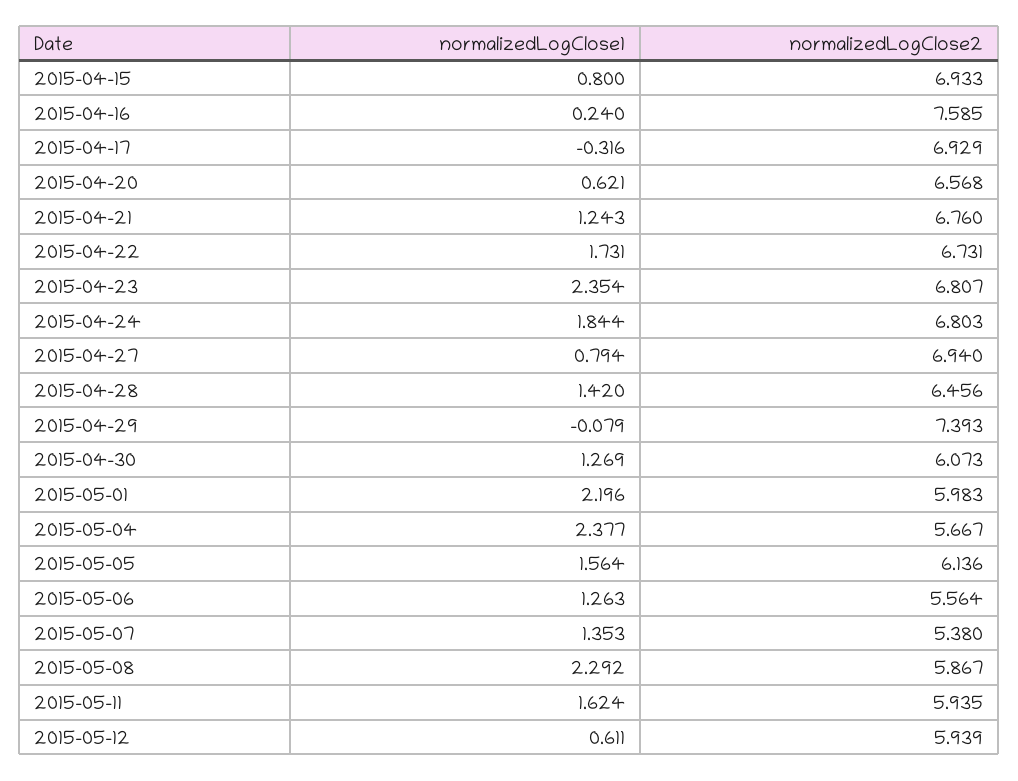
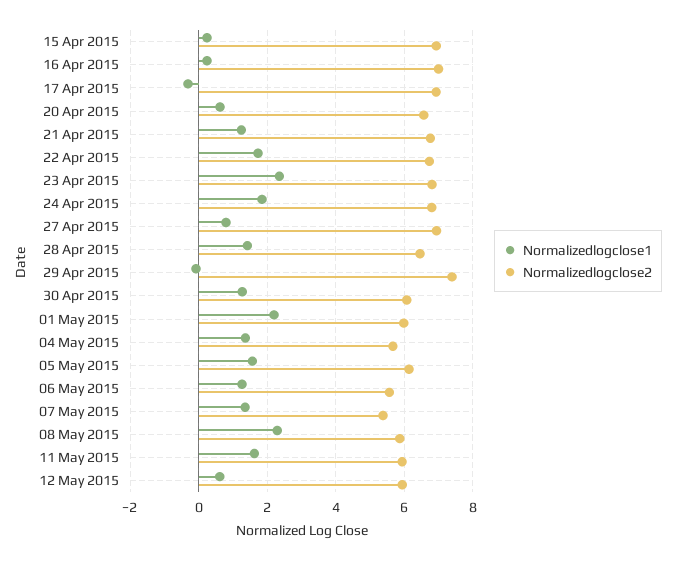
  {
    "normalizedLogClose1": {
-     "2015-04-15": 0.8,
+     "2015-04-15": 0.2,
      "2015-04-16": 0.24,
      "2015-04-17": -0.316,
      "2015-04-20": 0.621,
      "2015-04-21": 1.243,
      "2015-04-22": 1.731,
      "2015-04-23": 2.354,
      "2015-04-24": 1.844,
      "2015-04-27": 0.794,
      "2015-04-28": 1.42,
      "2015-04-29": -0.079,
      "2015-04-30": 1.269,
      "2015-05-01": 2.196,
-     "2015-05-04": 2.377,
+     "2015-05-04": 1.4,
      "2015-05-05": 1.564,
      "2015-05-06": 1.263,
      "2015-05-07": 1.353,
      "2015-05-08": 2.292,
      "2015-05-11": 1.624,
      "2015-05-12": 0.611
    },
    "normalizedLogClose2": {
      "2015-04-15": 6.933,
-     "2015-04-16": 7.585,
+     "2015-04-16": 7,
      "2015-04-17": 6.929,
      "2015-04-20": 6.568,
      "2015-04-21": 6.76,
      "2015-04-22": 6.731,
      "2015-04-23": 6.807,
      "2015-04-24": 6.803,
      "2015-04-27": 6.94,
      "2015-04-28": 6.456,
      "2015-04-29": 7.393,
      "2015-04-30": 6.073,
      "2015-05-01": 5.983,
      "2015-05-04": 5.667,
      "2015-05-05": 6.136,
      "2015-05-06": 5.564,
      "2015-05-07": 5.38,
      "2015-05-08": 5.867,
      "2015-05-11": 5.935,
      "2015-05-12": 5.939
    }
  }

